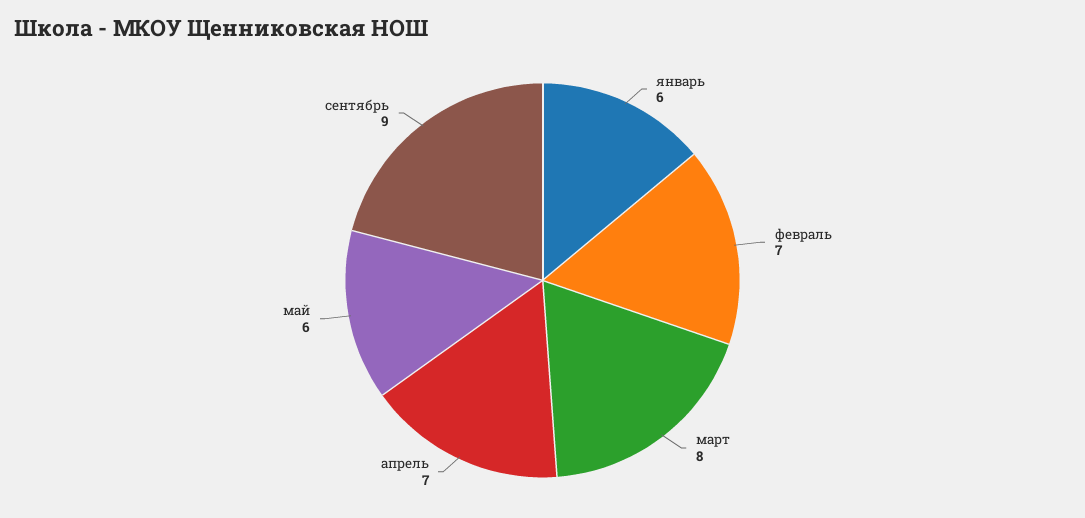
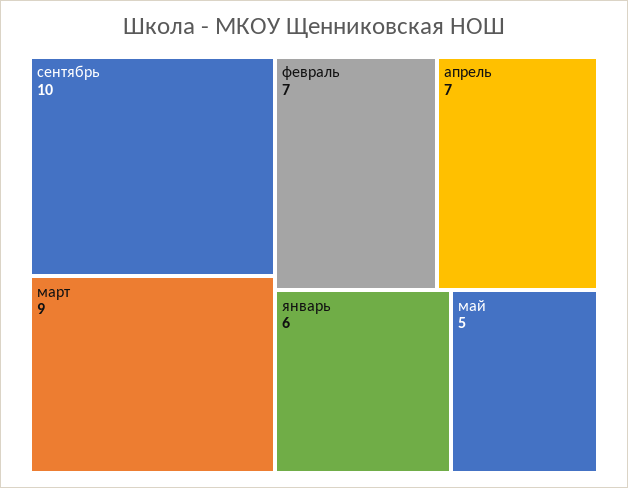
  {
    "январь": 6,
    "февраль": 7,
-   "март": 8,
+   "март": 9,
    "апрель": 7,
-   "май": 6,
+   "май": 5,
-   "сентябрь": 9
+   "сентябрь": 10
  }

